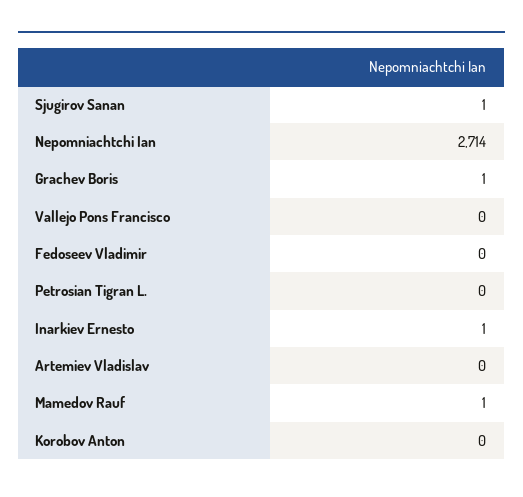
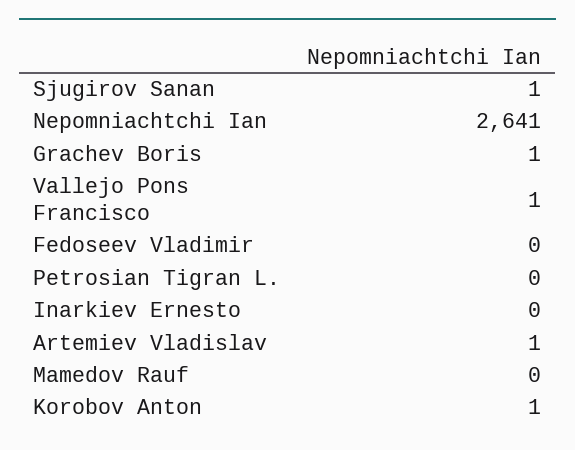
  {
    "Sjugirov Sanan": 1,
-   "Nepomniachtchi Ian": 2714,
+   "Nepomniachtchi Ian": 2641,
    "Grachev Boris": 1,
-   "Vallejo Pons Francisco": 0,
+   "Vallejo Pons Francisco": 1,
    "Fedoseev Vladimir": 0,
    "Petrosian Tigran L.": 0,
-   "Inarkiev Ernesto": 1,
+   "Inarkiev Ernesto": 0,
-   "Artemiev Vladislav": 0,
+   "Artemiev Vladislav": 1,
-   "Mamedov Rauf": 1,
+   "Mamedov Rauf": 0,
-   "Korobov Anton": 0
+   "Korobov Anton": 1
  }

